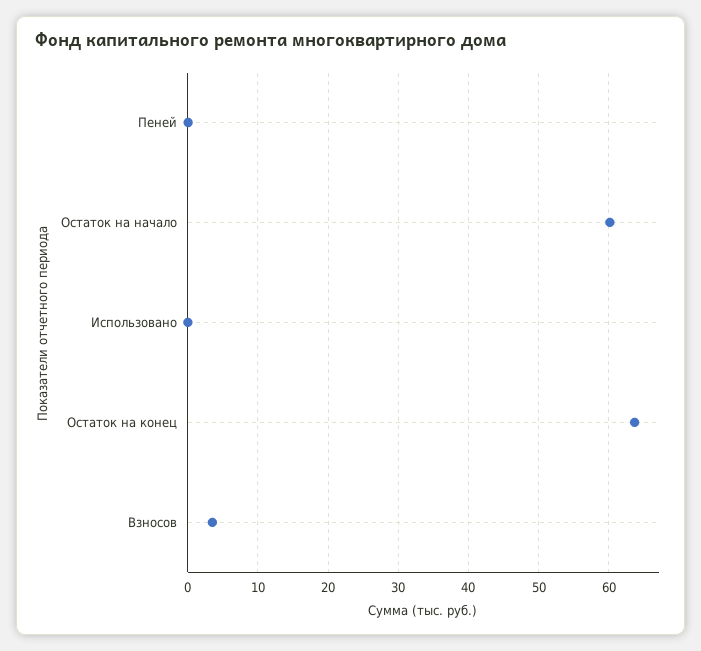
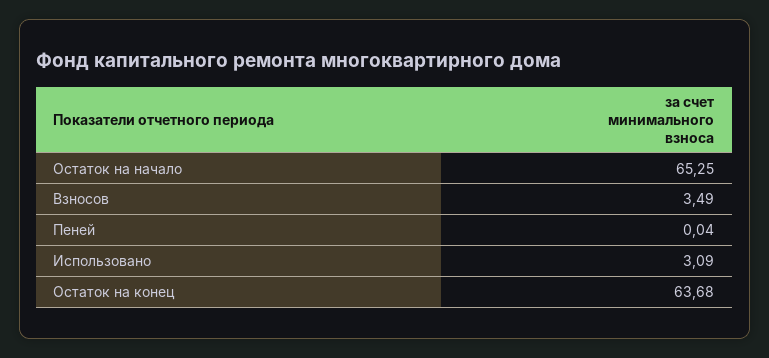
  {
    "Пеней": 0.04,
-   "Остаток на начало": 60,
+   "Остаток на начало": 65.25,
-   "Использовано": 0,
+   "Использовано": 3.09,
    "Остаток на конец": 63.68,
    "Взносов": 3.49
  }

